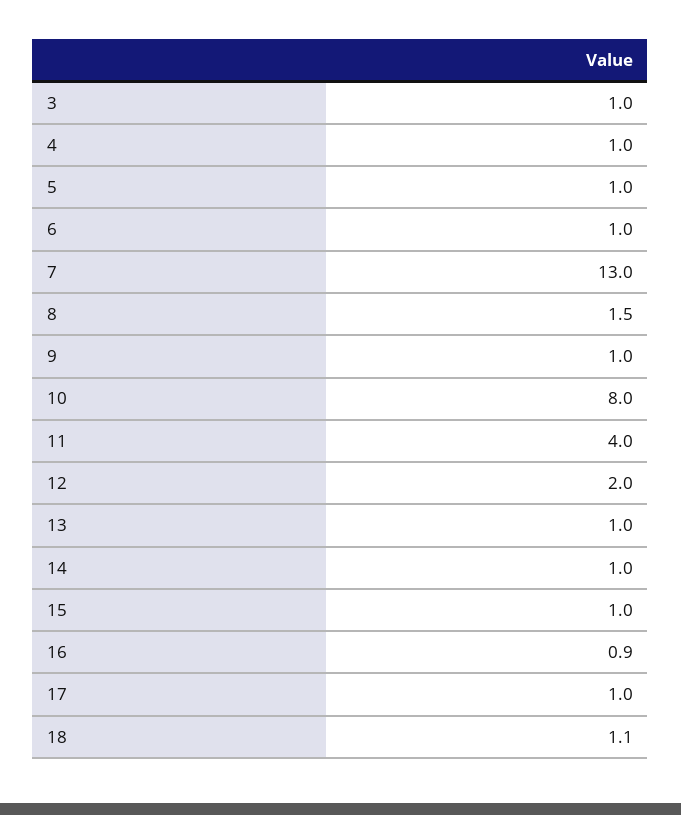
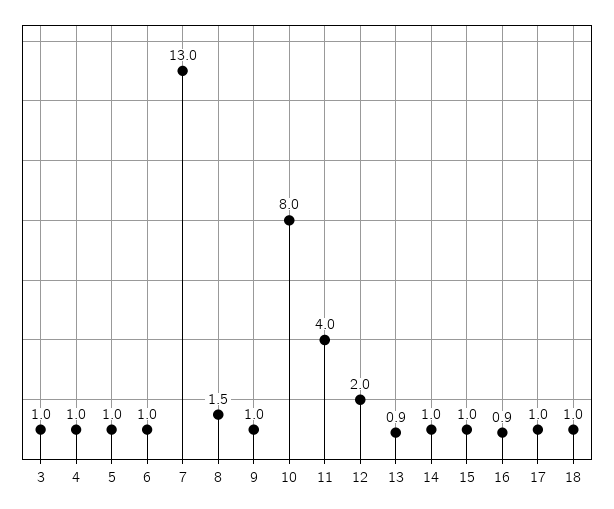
  {
    "3": 1,
    "4": 1,
    "5": 1,
    "6": 1,
    "7": 13,
    "8": 1.5,
    "9": 1,
    "10": 8,
    "11": 4,
    "12": 2,
-   "13": 1,
+   "13": 0.9,
    "14": 1,
    "15": 1,
    "16": 0.9,
    "17": 1,
-   "18": 1.1
+   "18": 1
  }

